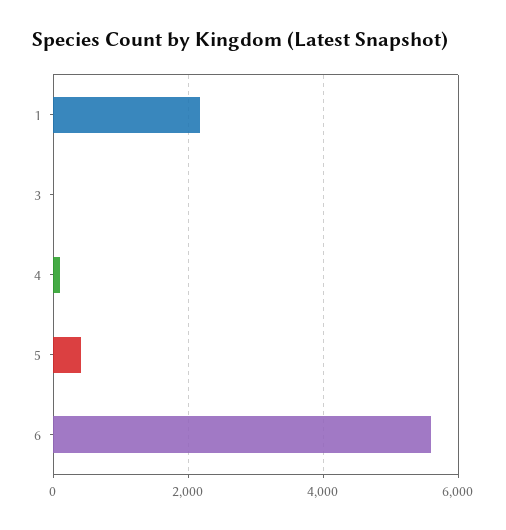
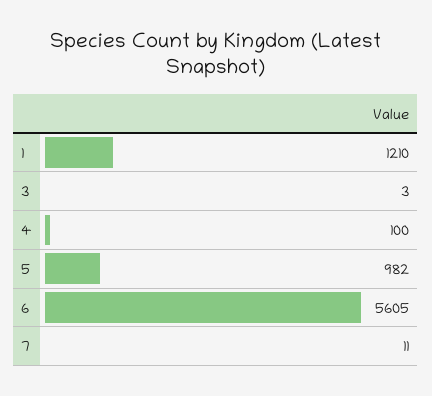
  {
-   "1": 2200,
+   "1": 1210,
    "3": 3,
    "4": 100,
-   "5": 400,
+   "5": 982,
-   "6": 5605
+   "6": 5605,
+   "7": 11
  }

